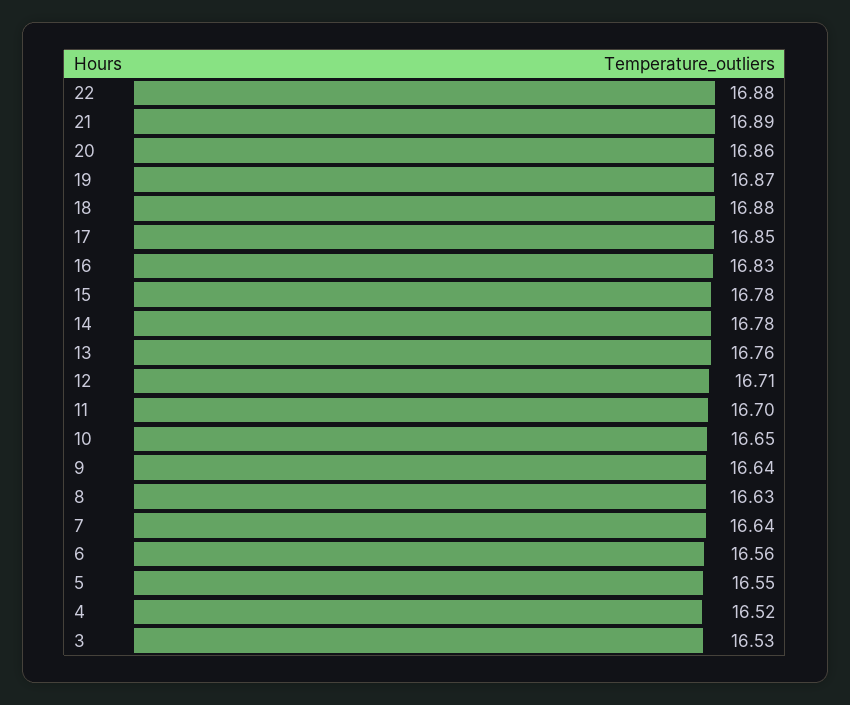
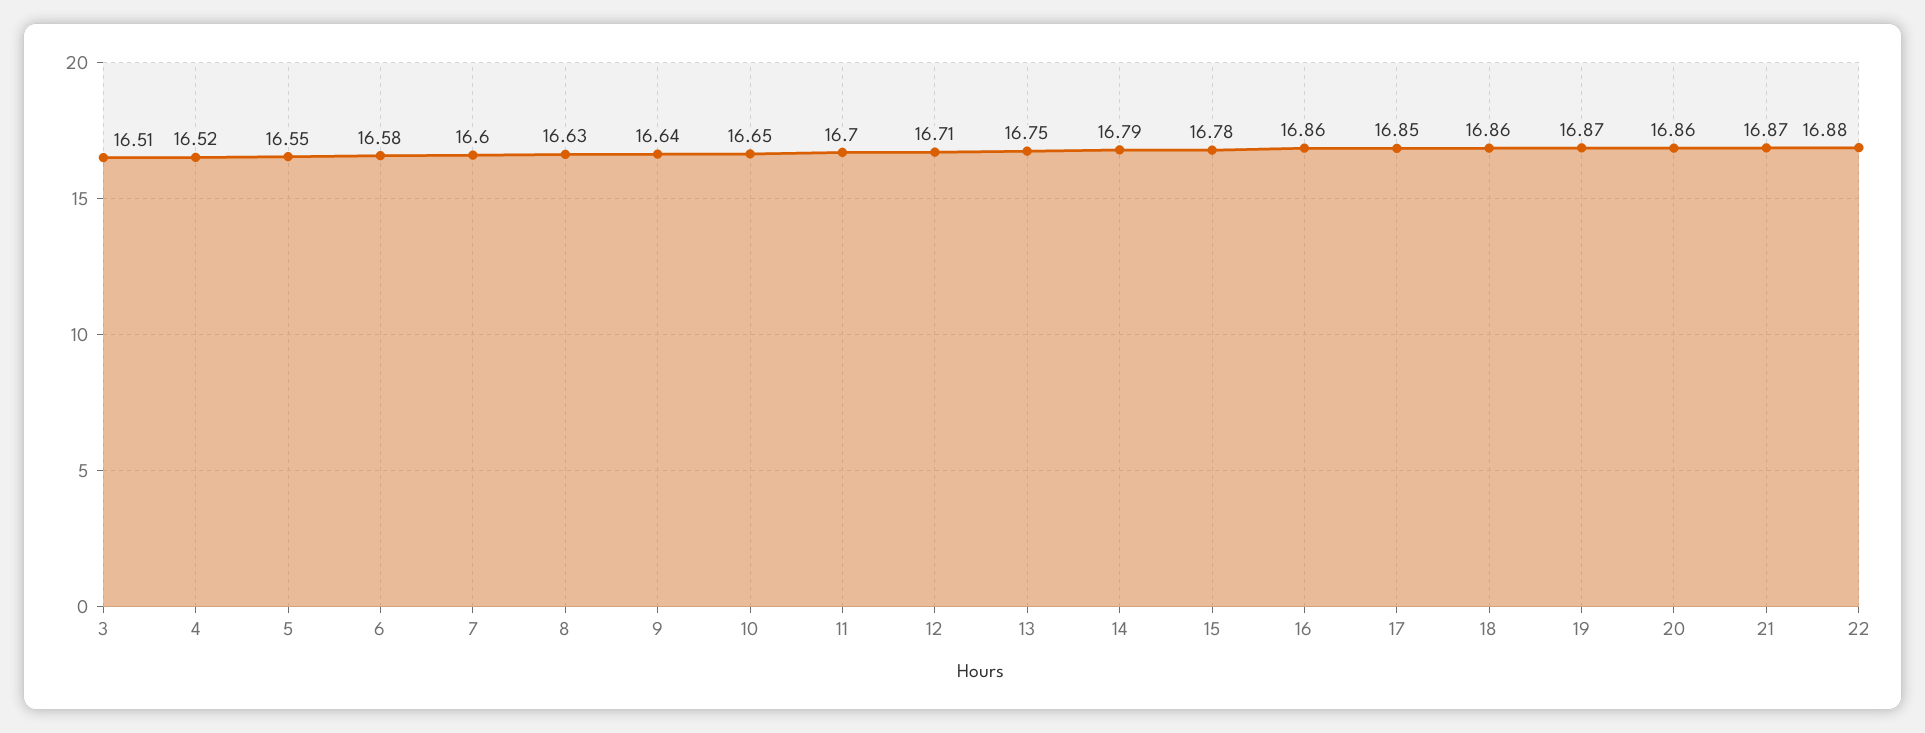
  {
    "22": 16.88,
-   "21": 16.89,
+   "21": 16.87,
    "20": 16.86,
    "19": 16.87,
-   "18": 16.88,
+   "18": 16.86,
    "17": 16.85,
-   "16": 16.83,
+   "16": 16.86,
    "15": 16.78,
-   "14": 16.78,
+   "14": 16.79,
-   "13": 16.76,
+   "13": 16.75,
    "12": 16.71,
    "11": 16.7,
    "10": 16.65,
    "9": 16.64,
    "8": 16.63,
-   "7": 16.64,
+   "7": 16.6,
-   "6": 16.56,
+   "6": 16.58,
    "5": 16.55,
    "4": 16.52,
-   "3": 16.53
+   "3": 16.51
  }

